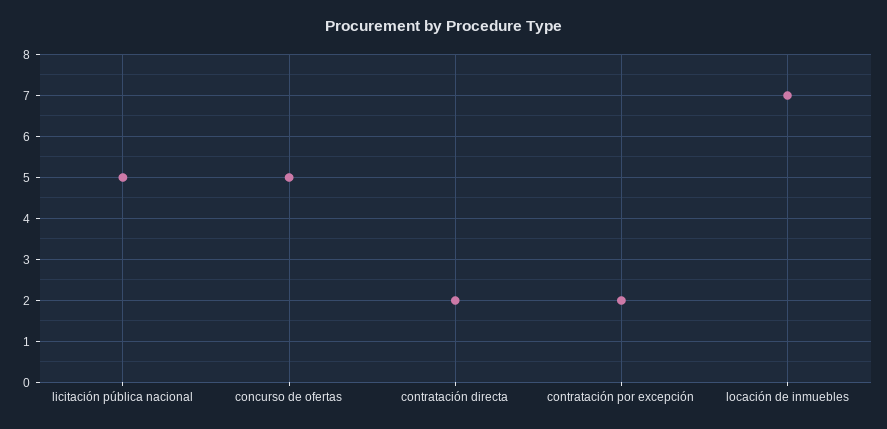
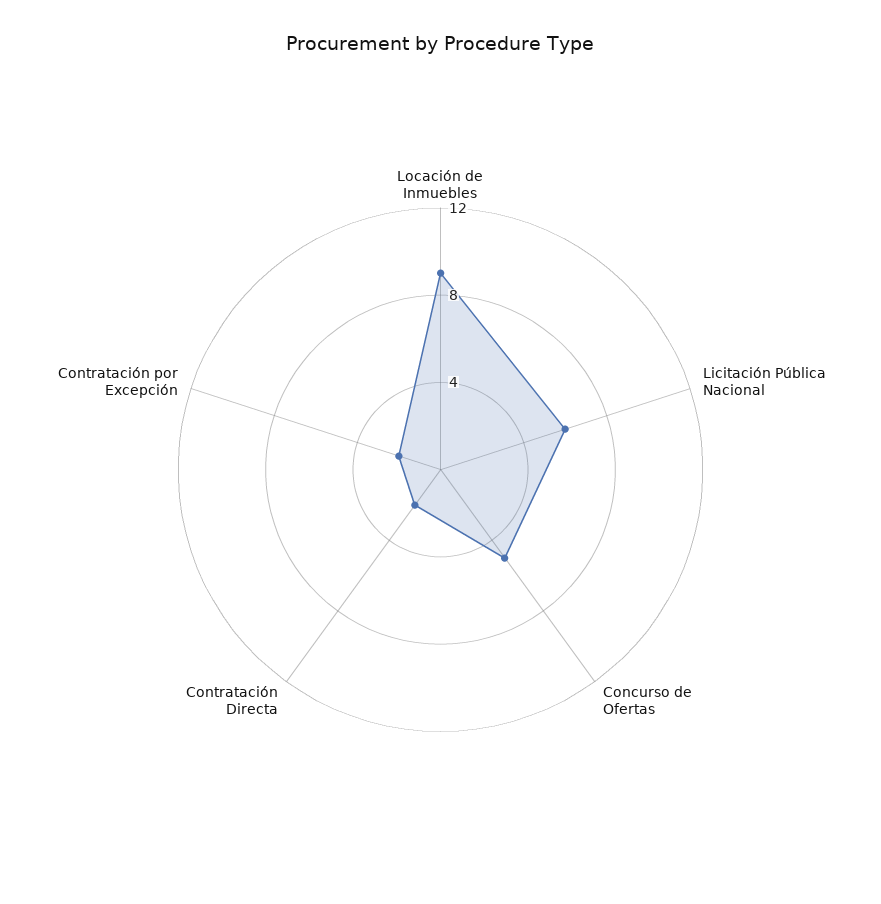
  {
-   "licitación pública nacional": 5,
+   "licitación pública nacional": 6,
    "concurso de ofertas": 5,
    "contratación directa": 2,
    "contratación por excepción": 2,
-   "locación de inmuebles": 7
+   "locación de inmuebles": 9
  }

